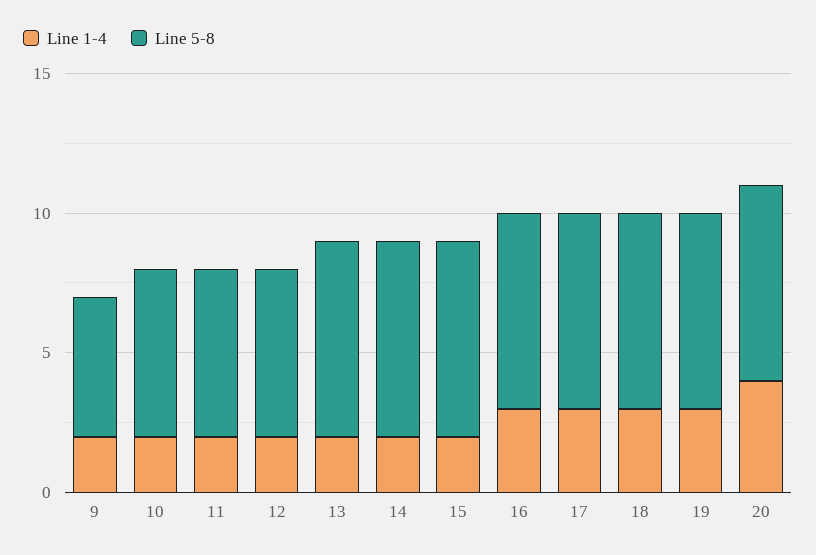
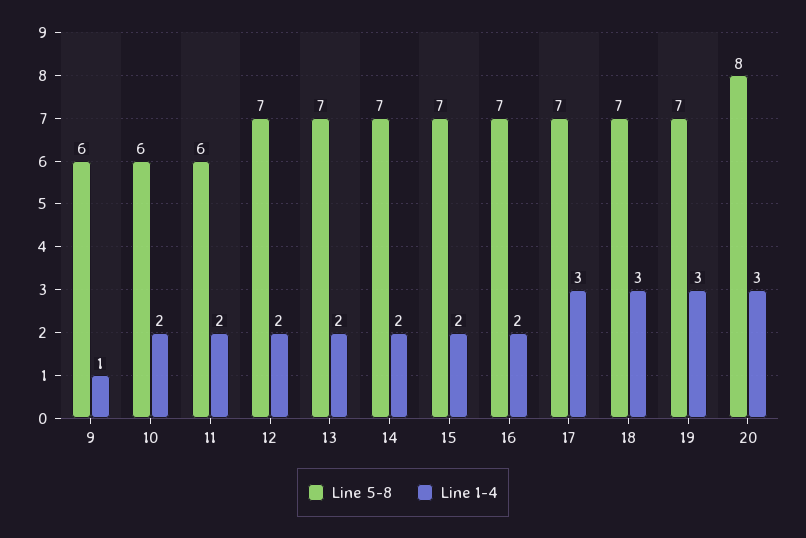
  {
    "Line 1-4": {
-     "9": 2,
+     "9": 1,
      "10": 2,
      "11": 2,
      "12": 2,
      "13": 2,
      "14": 2,
      "15": 2,
-     "16": 3,
+     "16": 2,
      "17": 3,
      "18": 3,
      "19": 3,
-     "20": 4
+     "20": 3
    },
    "Line 5-8": {
-     "9": 5,
+     "9": 6,
      "10": 6,
      "11": 6,
-     "12": 6,
+     "12": 7,
      "13": 7,
      "14": 7,
      "15": 7,
      "16": 7,
      "17": 7,
      "18": 7,
      "19": 7,
-     "20": 7
+     "20": 8
    }
  }

